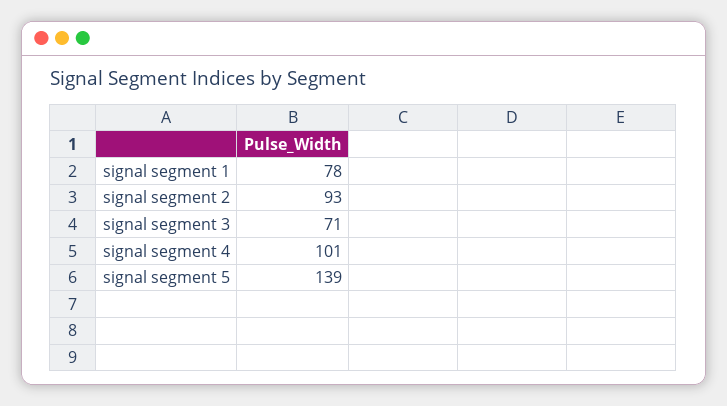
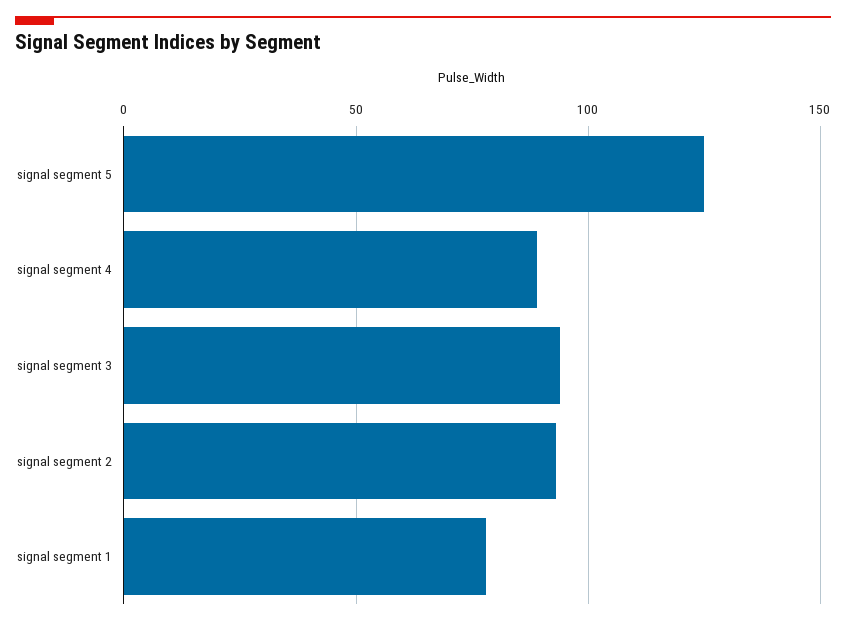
  {
    "signal segment 1": 78,
    "signal segment 2": 93,
-   "signal segment 3": 71,
+   "signal segment 3": 95,
-   "signal segment 4": 101,
+   "signal segment 4": 90,
-   "signal segment 5": 139
+   "signal segment 5": 125
  }

